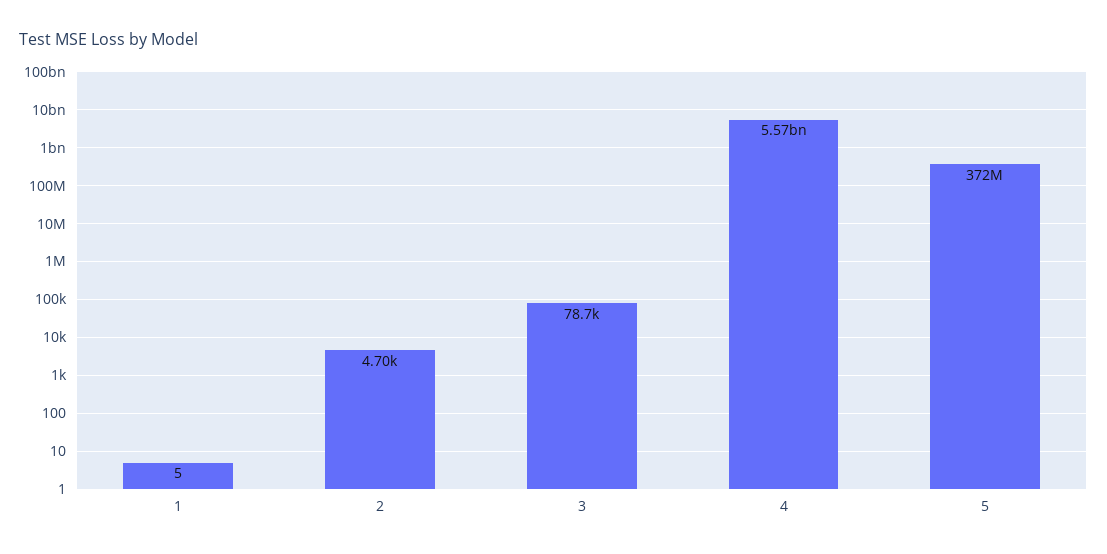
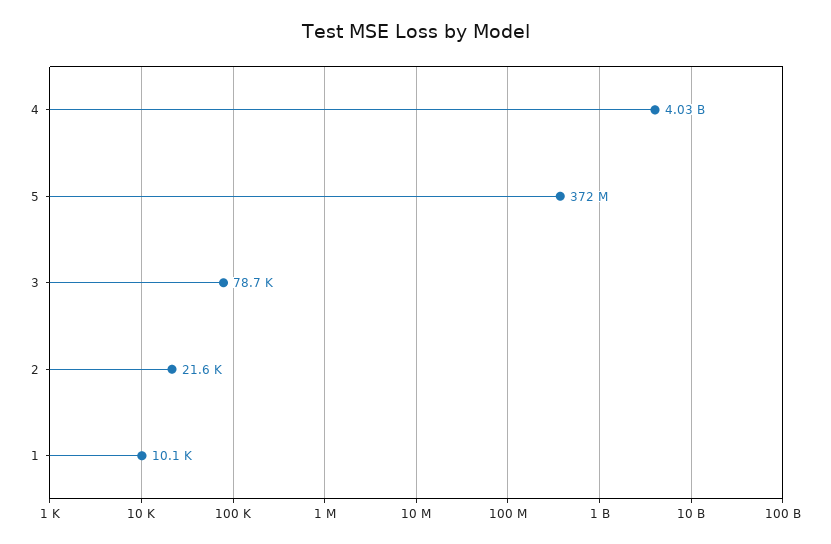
  {
-   "1": 5,
+   "1": 10100,
-   "2": 4700,
+   "2": 21600,
    "3": 78700,
-   "4": 5570000000,
+   "4": 4030000000,
    "5": 372000000
  }

